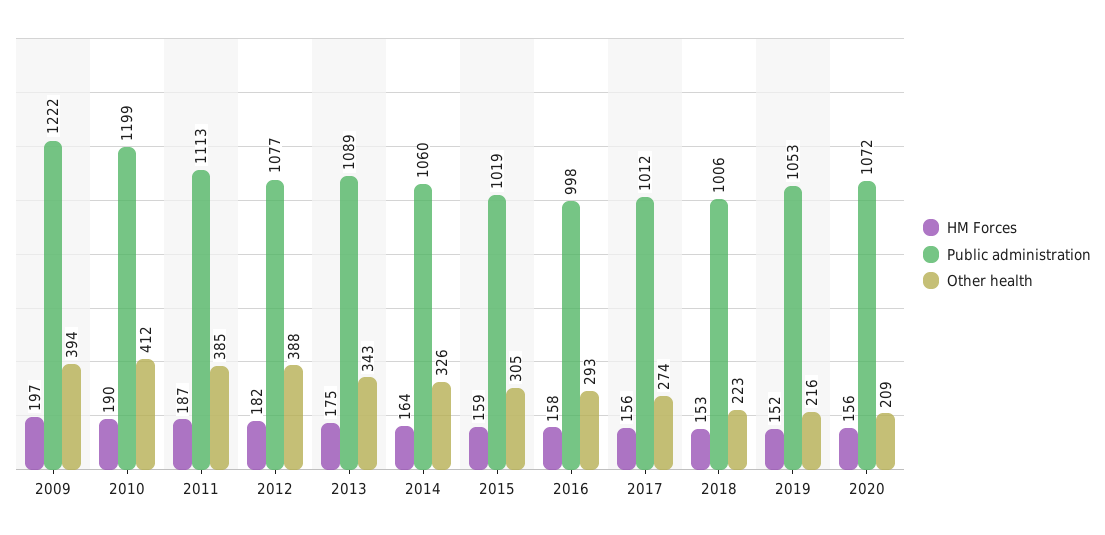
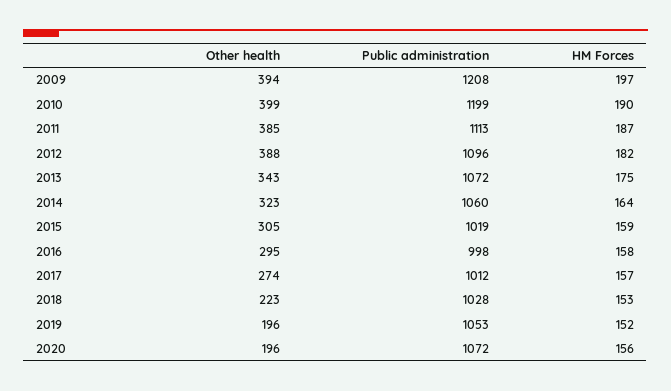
  {
    "HM Forces": {
      "2009": 197,
      "2010": 190,
      "2011": 187,
      "2012": 182,
      "2013": 175,
      "2014": 164,
      "2015": 159,
      "2016": 158,
-     "2017": 156,
+     "2017": 157,
      "2018": 153,
      "2019": 152,
      "2020": 156
    },
    "Public administration": {
-     "2009": 1222,
+     "2009": 1208,
      "2010": 1199,
      "2011": 1113,
-     "2012": 1077,
+     "2012": 1096,
-     "2013": 1089,
+     "2013": 1072,
      "2014": 1060,
      "2015": 1019,
      "2016": 998,
      "2017": 1012,
-     "2018": 1006,
+     "2018": 1028,
      "2019": 1053,
      "2020": 1072
    },
    "Other health": {
      "2009": 394,
-     "2010": 412,
+     "2010": 399,
      "2011": 385,
      "2012": 388,
      "2013": 343,
-     "2014": 326,
+     "2014": 323,
      "2015": 305,
-     "2016": 293,
+     "2016": 295,
      "2017": 274,
      "2018": 223,
-     "2019": 216,
+     "2019": 196,
-     "2020": 209
+     "2020": 196
    }
  }

